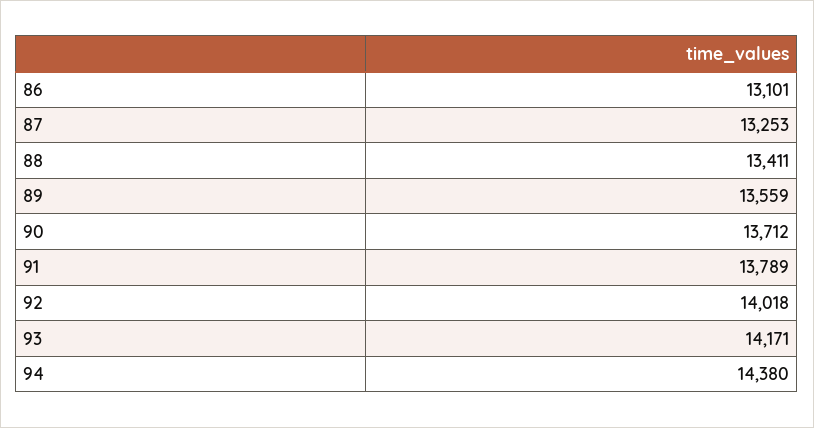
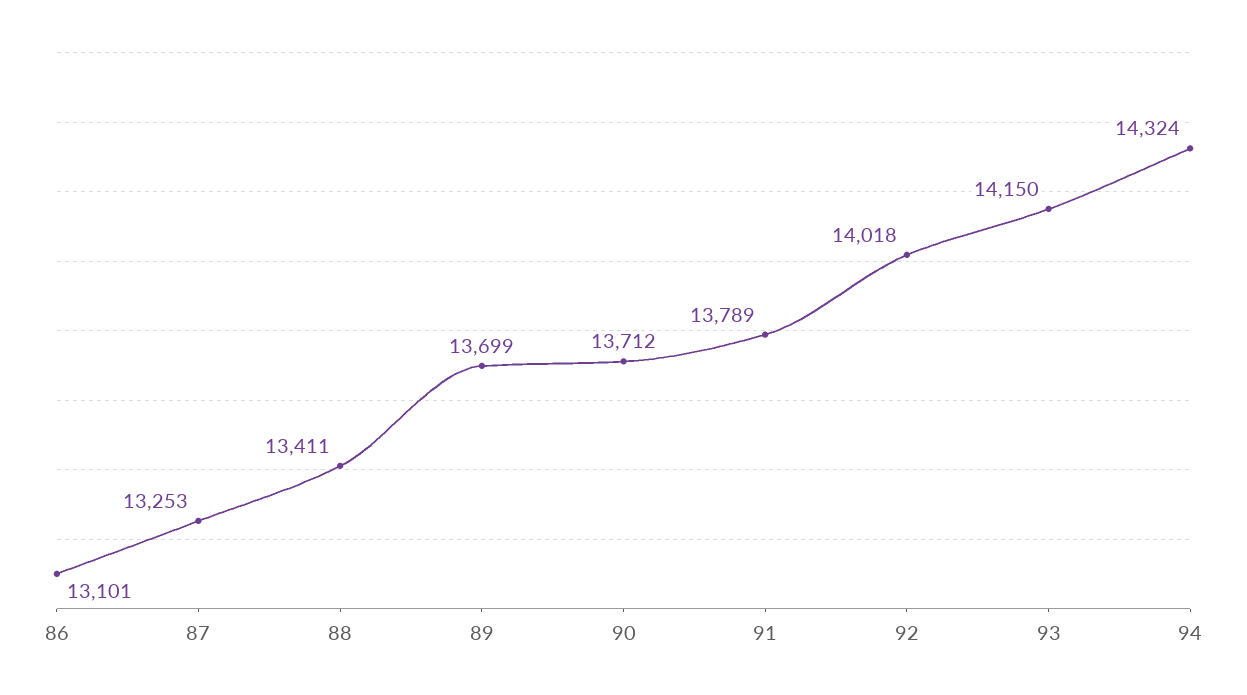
  {
    "86": 13101,
    "87": 13253,
    "88": 13411,
-   "89": 13559,
+   "89": 13699,
    "90": 13712,
    "91": 13789,
    "92": 14018,
-   "93": 14171,
+   "93": 14150,
-   "94": 14380
+   "94": 14324
  }

